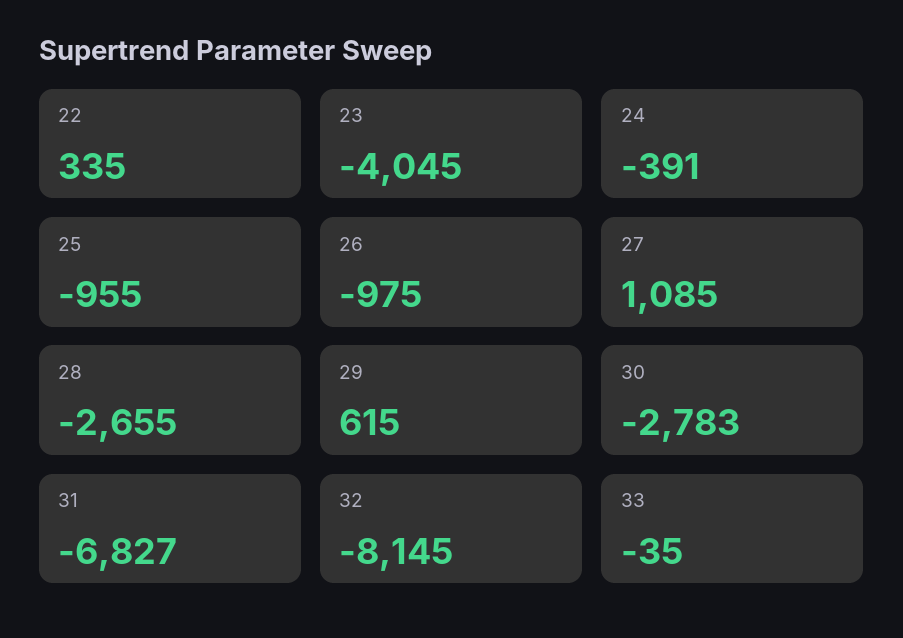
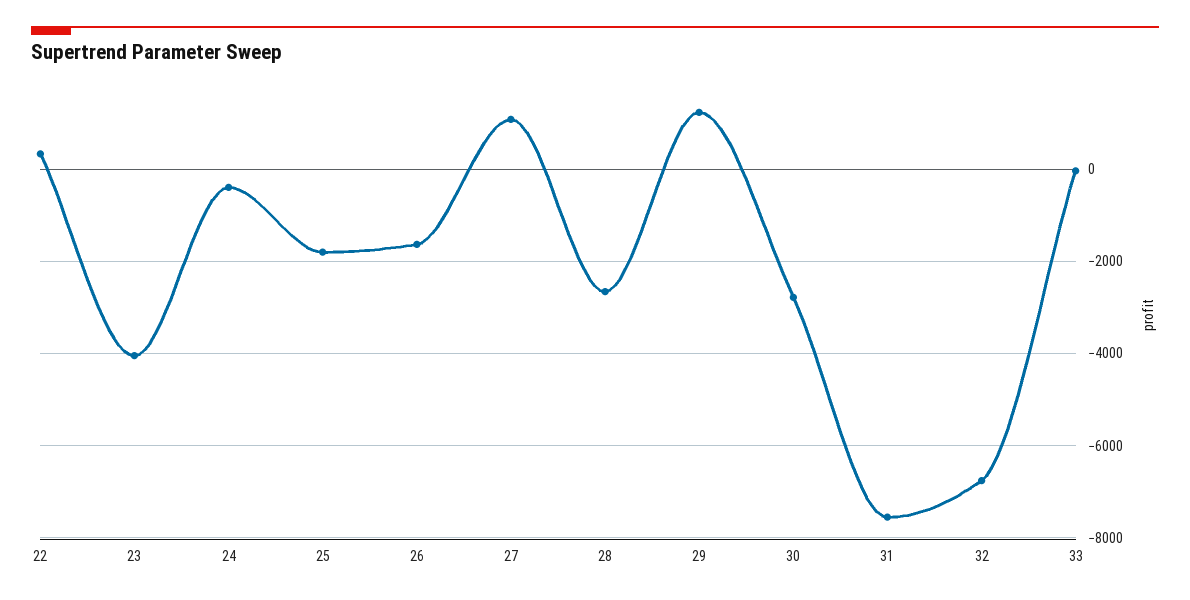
  {
    "22": 335,
    "23": -4045,
    "24": -391,
-   "25": -955,
+   "25": -1800,
-   "26": -975,
+   "26": -1600,
    "27": 1085,
    "28": -2655,
-   "29": 615,
+   "29": 1200,
    "30": -2783,
-   "31": -6827,
+   "31": -7600,
-   "32": -8145,
+   "32": -6800,
    "33": -35
  }

